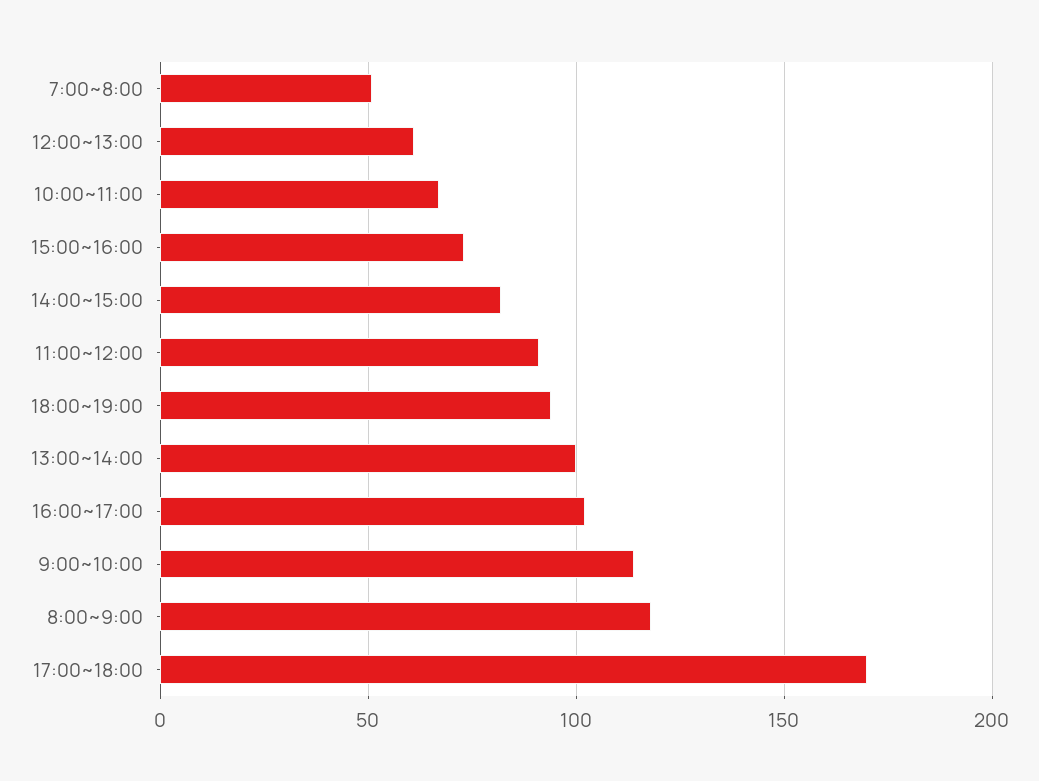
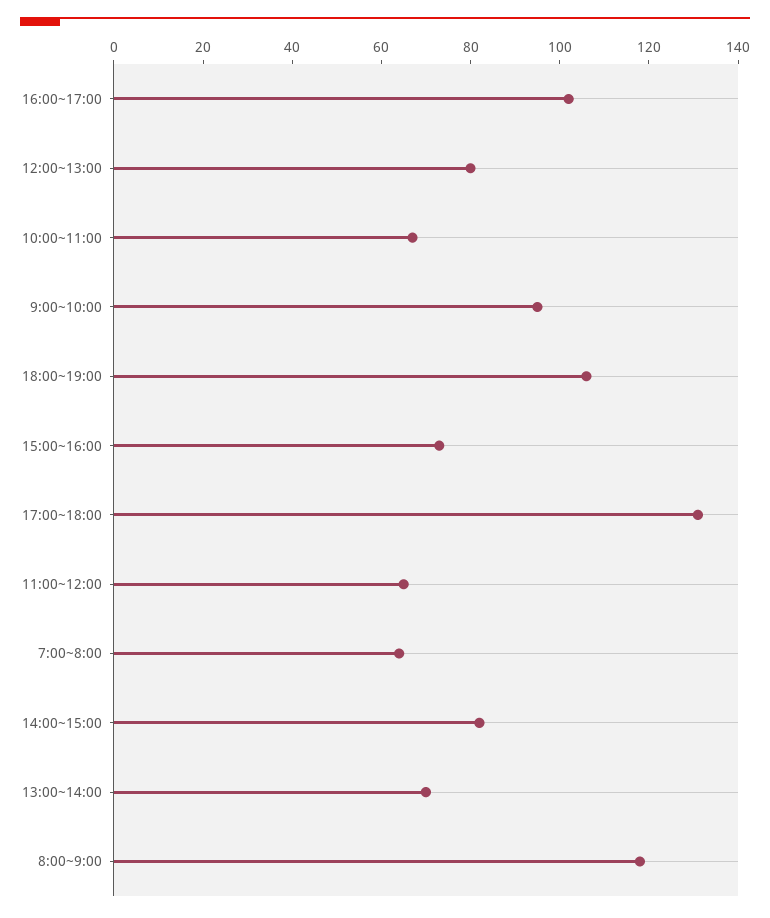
  {
-   "7:00~8:00": 50,
+   "7:00~8:00": 65,
-   "12:00~13:00": 60,
+   "12:00~13:00": 80,
    "10:00~11:00": 65,
    "15:00~16:00": 75,
    "14:00~15:00": 80,
-   "11:00~12:00": 90,
+   "11:00~12:00": 65,
-   "18:00~19:00": 95,
+   "18:00~19:00": 105,
-   "13:00~14:00": 100,
+   "13:00~14:00": 70,
    "16:00~17:00": 100,
-   "9:00~10:00": 115,
+   "9:00~10:00": 95,
    "8:00~9:00": 120,
-   "17:00~18:00": 170
+   "17:00~18:00": 130
  }

